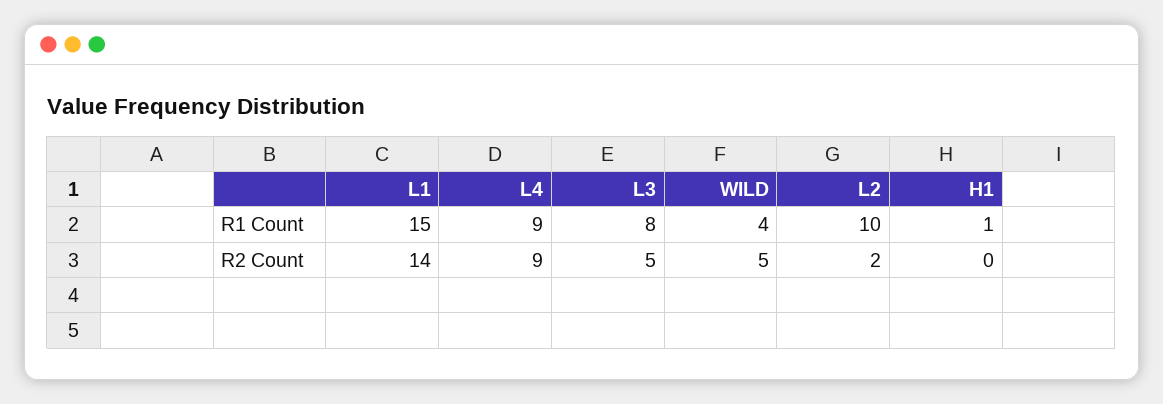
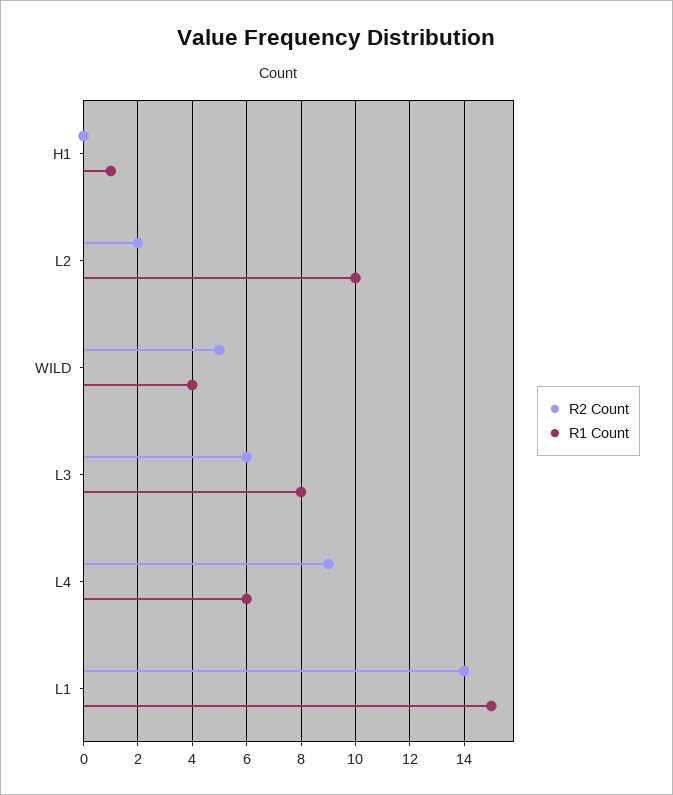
  {
    "R1 Count": {
      "L1": 15,
-     "L4": 9,
+     "L4": 6,
      "L3": 8,
      "WILD": 4,
      "L2": 10,
      "H1": 1
    },
    "R2 Count": {
      "L1": 14,
      "L4": 9,
-     "L3": 5,
+     "L3": 6,
      "WILD": 5,
      "L2": 2,
      "H1": 0
    }
  }

